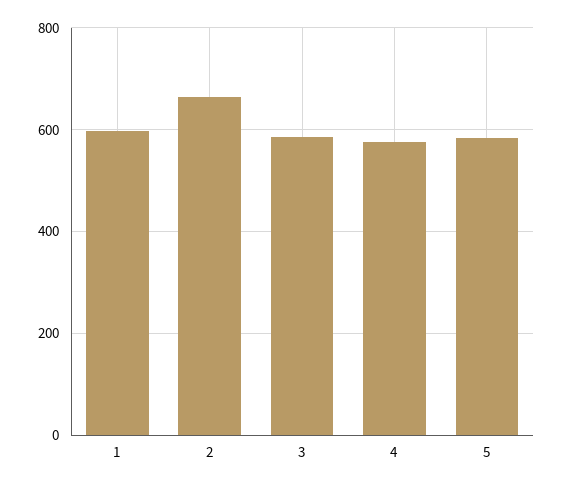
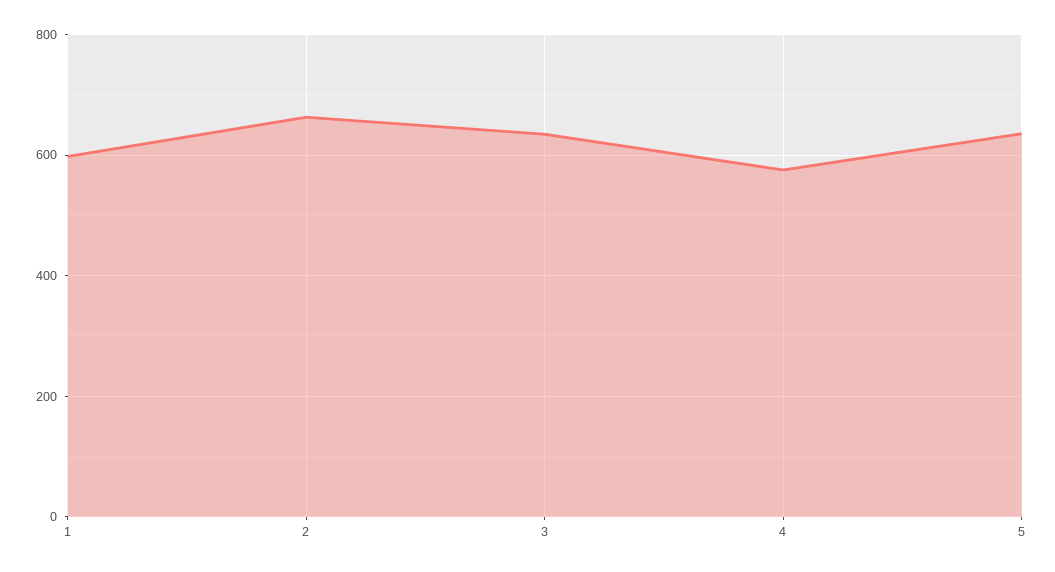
  {
    "1": 600,
    "2": 660,
-   "3": 580,
+   "3": 640,
    "4": 580,
-   "5": 580
+   "5": 640
  }

